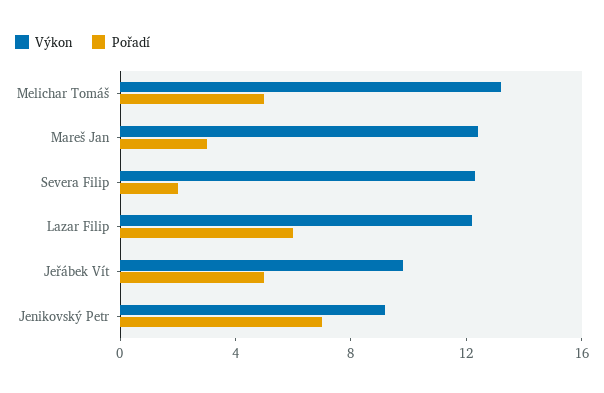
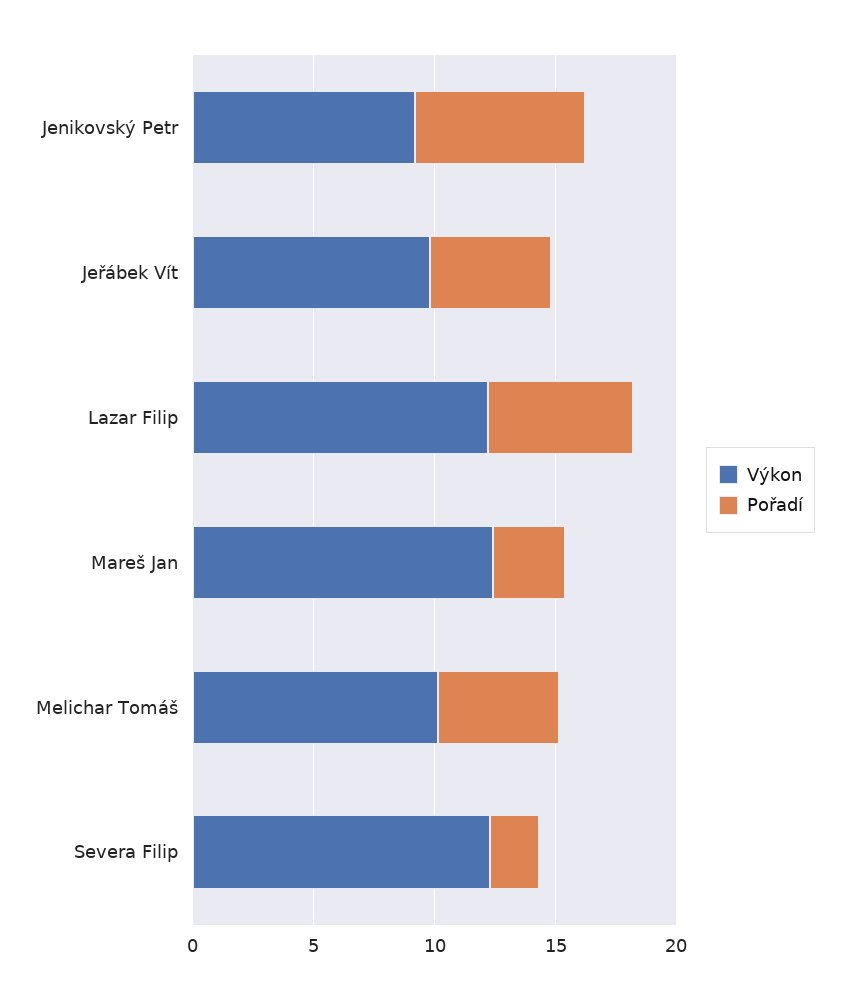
  {
    "Výkon": {
-     "Melichar Tomáš": 13,
+     "Melichar Tomáš": 10,
      "Mareš Jan": 12,
      "Severa Filip": 12,
      "Lazar Filip": 12,
      "Jeřábek Vít": 10,
      "Jenikovský Petr": 9
    },
    "Pořadí": {
      "Melichar Tomáš": 5,
      "Mareš Jan": 3,
      "Severa Filip": 2,
      "Lazar Filip": 6,
      "Jeřábek Vít": 5,
      "Jenikovský Petr": 7
    }
  }

